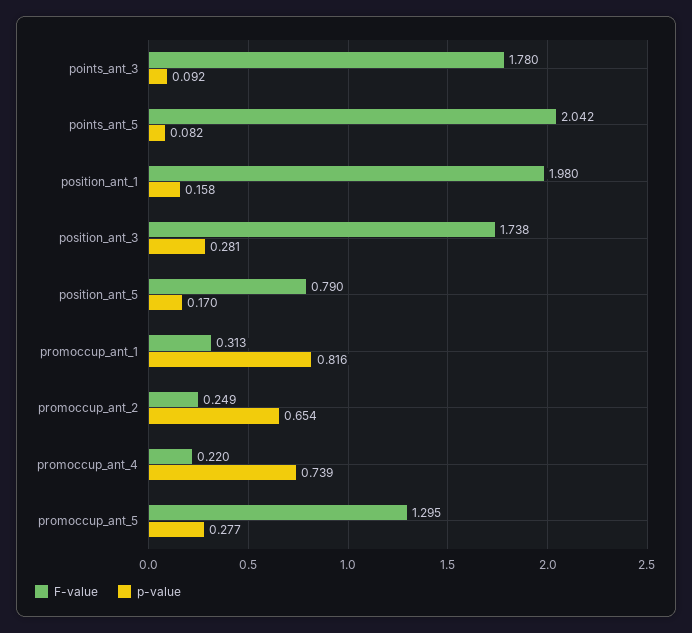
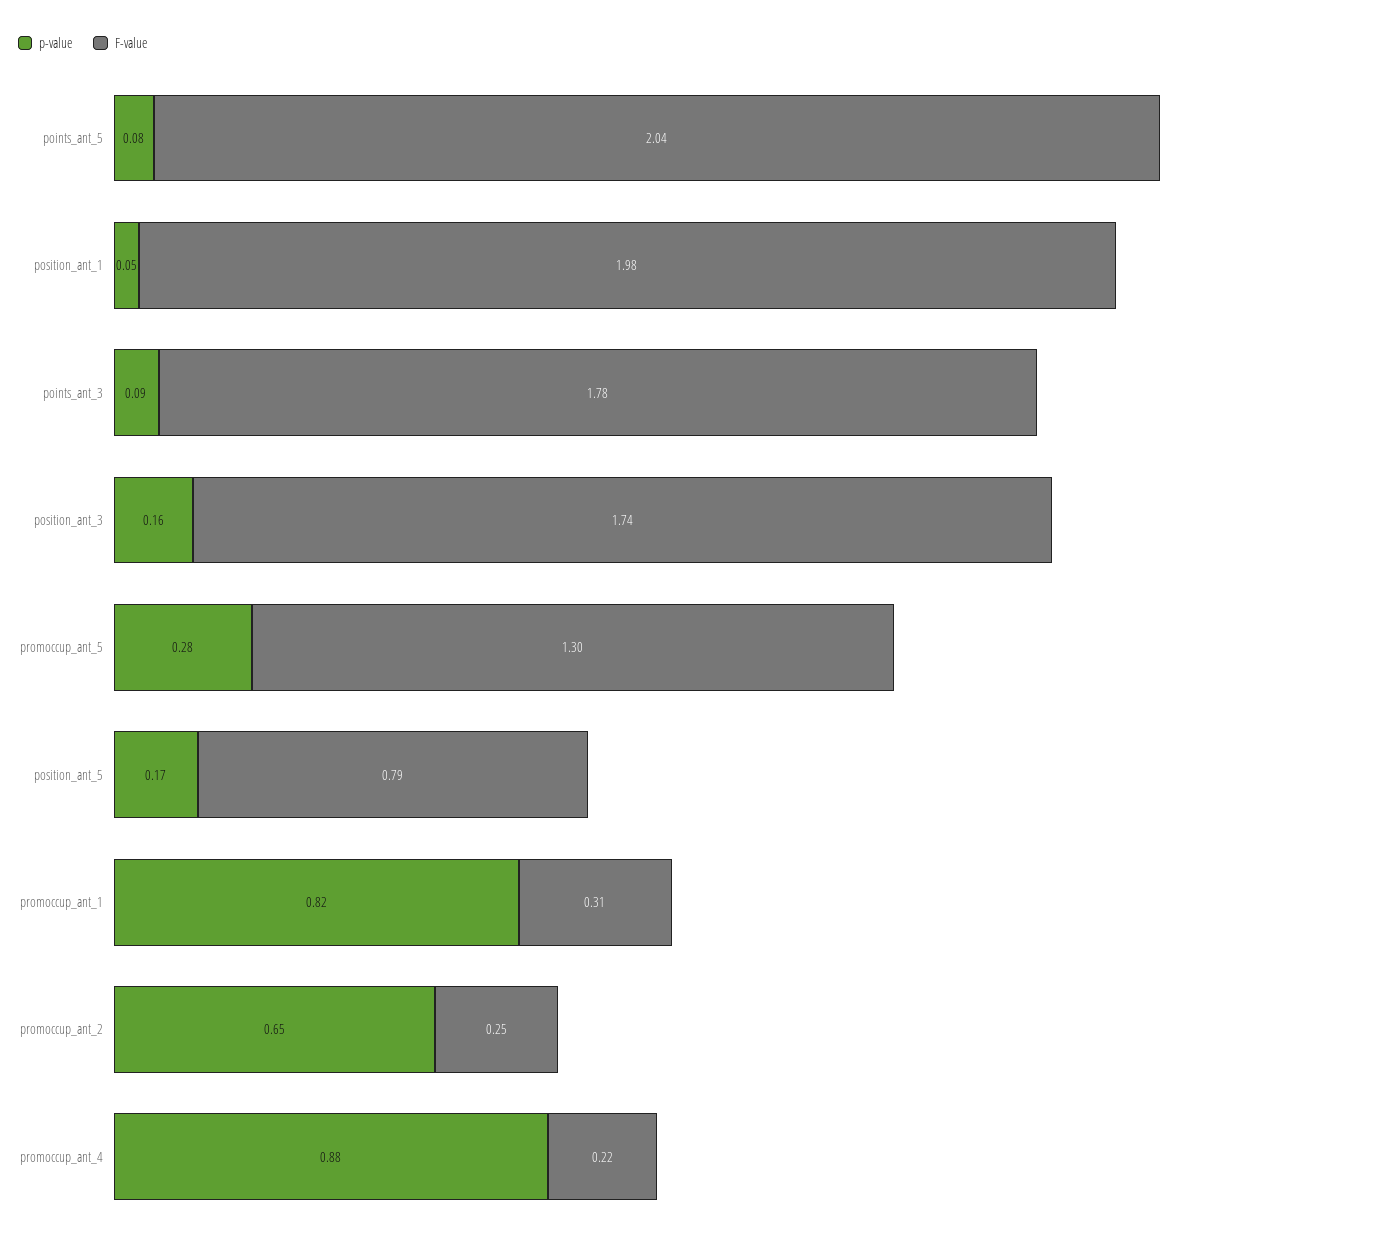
  {
    "F-value": {
      "points_ant_3": 1.78,
      "points_ant_5": 2.042,
      "position_ant_1": 1.98,
      "position_ant_3": 1.738,
      "position_ant_5": 0.79,
      "promoccup_ant_1": 0.313,
      "promoccup_ant_2": 0.249,
      "promoccup_ant_4": 0.22,
      "promoccup_ant_5": 1.295
    },
    "p-value": {
      "points_ant_3": 0.092,
      "points_ant_5": 0.082,
-     "position_ant_1": 0.158,
+     "position_ant_1": 0.05,
-     "position_ant_3": 0.281,
+     "position_ant_3": 0.16,
      "position_ant_5": 0.17,
      "promoccup_ant_1": 0.816,
      "promoccup_ant_2": 0.654,
-     "promoccup_ant_4": 0.739,
+     "promoccup_ant_4": 0.88,
      "promoccup_ant_5": 0.277
    }
  }

